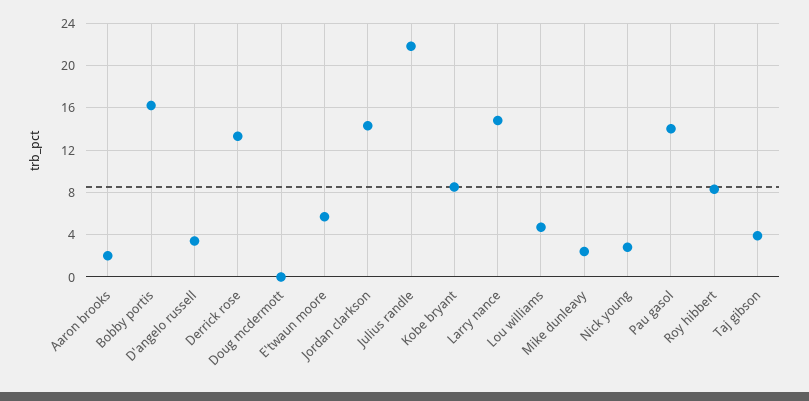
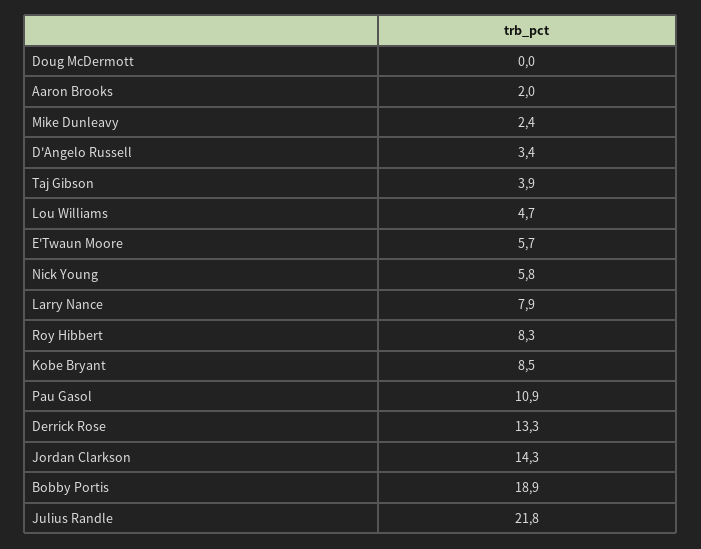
  {
    "Aaron brooks": 2,
-   "Bobby portis": 16,
+   "Bobby portis": 18.9,
    "D'angelo russell": 3.4,
    "Derrick rose": 13.3,
    "Doug mcdermott": 0,
    "E'twaun moore": 5.7,
    "Jordan clarkson": 14.3,
    "Julius randle": 21.8,
    "Kobe bryant": 8.5,
-   "Larry nance": 15,
+   "Larry nance": 7.9,
    "Lou williams": 4.7,
    "Mike dunleavy": 2.4,
-   "Nick young": 3,
+   "Nick young": 5.8,
-   "Pau gasol": 14,
+   "Pau gasol": 10.9,
    "Roy hibbert": 8.3,
    "Taj gibson": 3.9
  }

